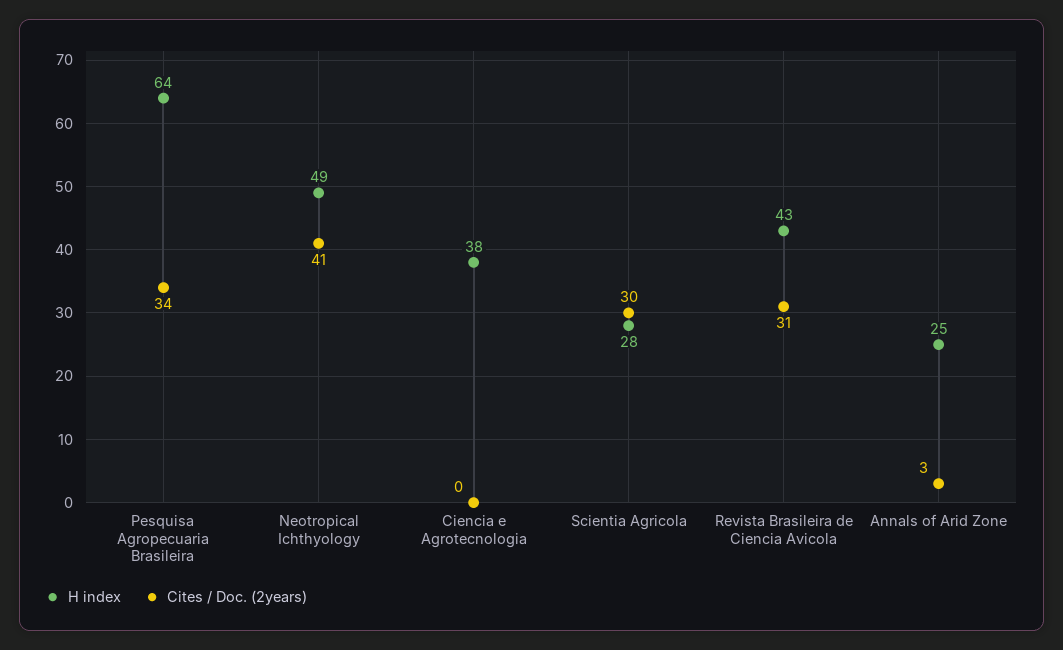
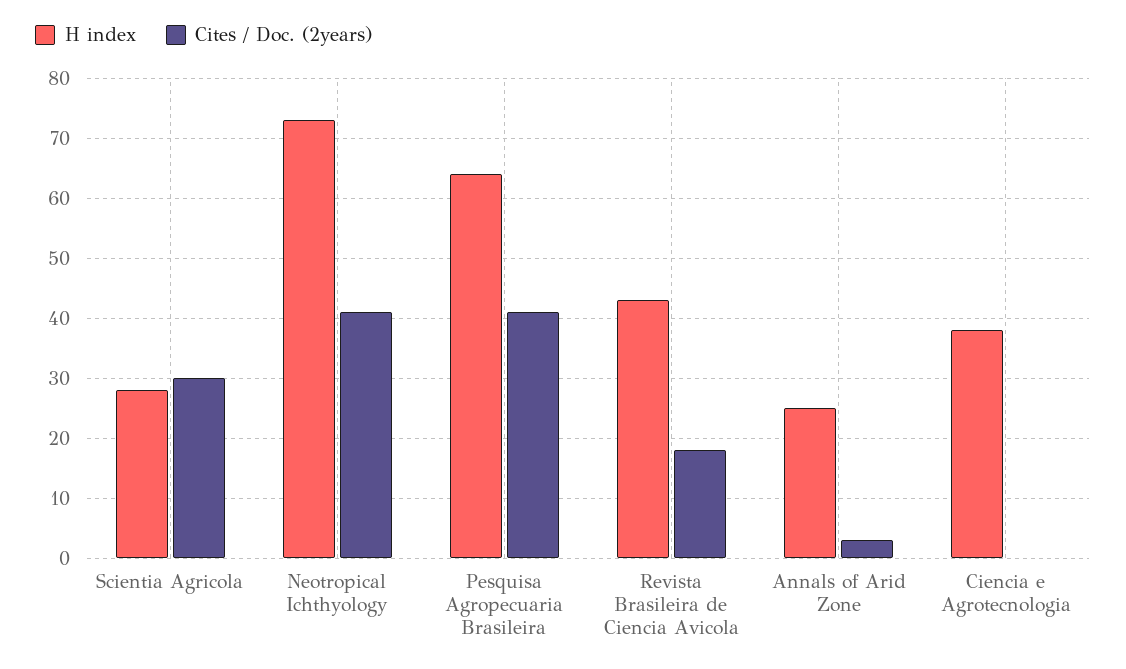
  {
    "H index": {
      "Pesquisa Agropecuaria Brasileira": 64,
-     "Neotropical Ichthyology": 49,
+     "Neotropical Ichthyology": 73,
      "Ciencia e Agrotecnologia": 38,
      "Scientia Agricola": 28,
      "Revista Brasileira de Ciencia Avicola": 43,
      "Annals of Arid Zone": 25
    },
    "Cites / Doc. (2years)": {
-     "Pesquisa Agropecuaria Brasileira": 34,
+     "Pesquisa Agropecuaria Brasileira": 41,
      "Neotropical Ichthyology": 41,
      "Ciencia e Agrotecnologia": 0,
      "Scientia Agricola": 30,
-     "Revista Brasileira de Ciencia Avicola": 31,
+     "Revista Brasileira de Ciencia Avicola": 18,
      "Annals of Arid Zone": 3
    }
  }

